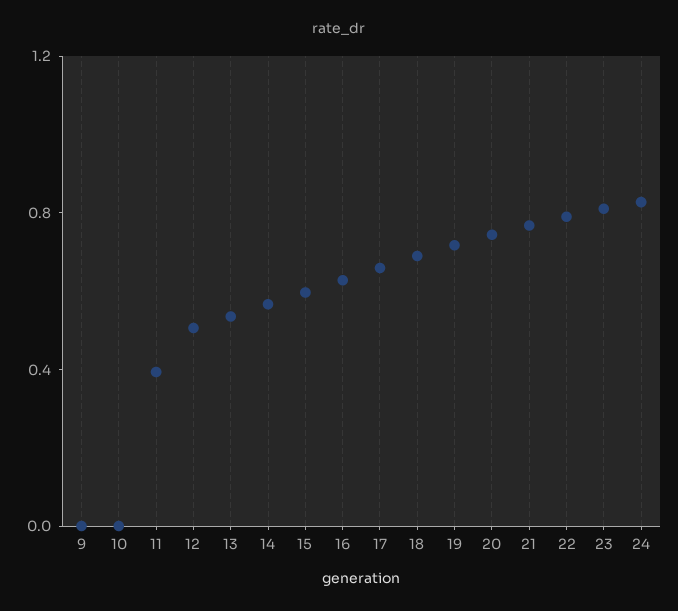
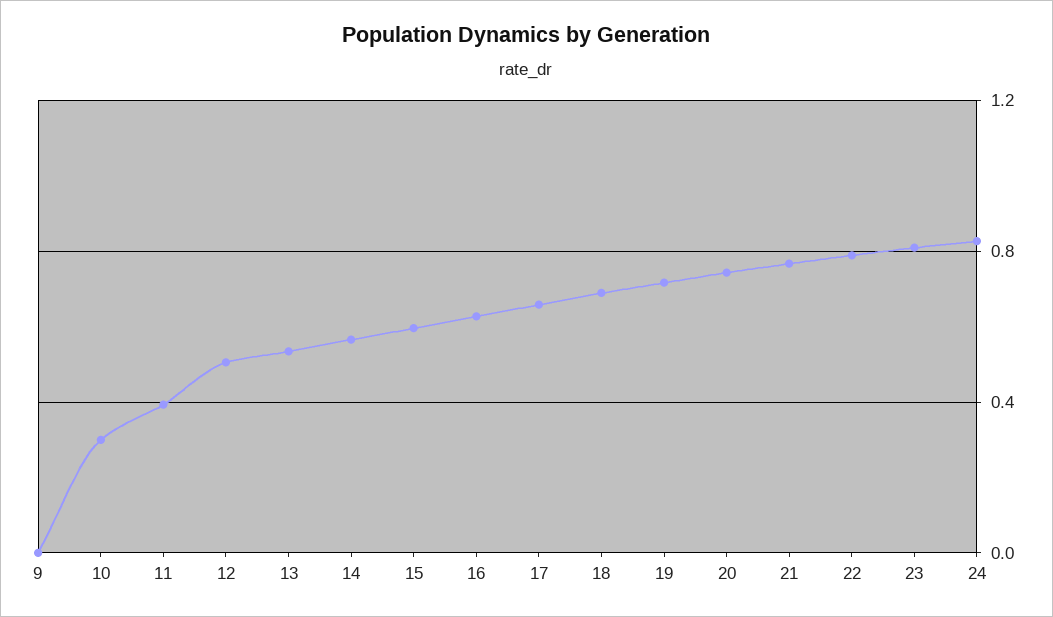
  {
    "9": 0,
-   "10": 0,
+   "10": 0.3,
    "11": 0.4,
    "12": 0.5,
    "13": 0.55,
    "14": 0.55,
    "15": 0.6,
    "16": 0.65,
    "17": 0.65,
    "18": 0.7,
    "19": 0.7,
    "20": 0.75,
    "21": 0.75,
    "22": 0.8,
    "23": 0.8,
    "24": 0.85
  }

